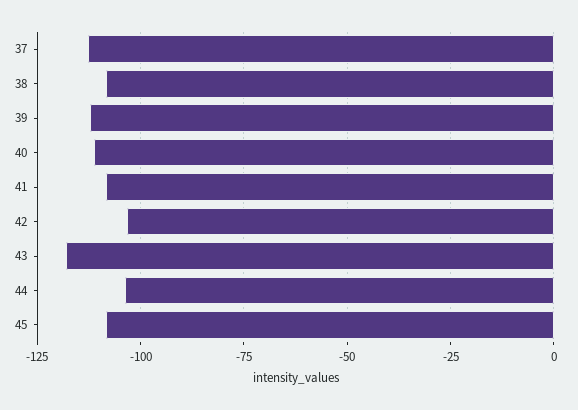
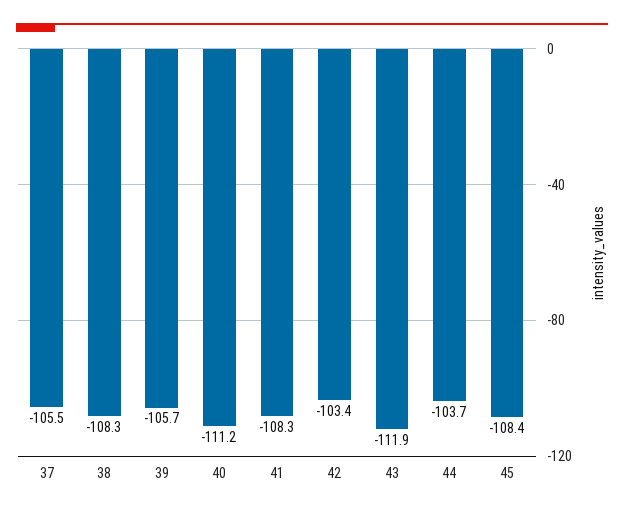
  {
-   "37": -112.5,
+   "37": -105.5,
    "38": -108.3,
-   "39": -112.5,
+   "39": -105.7,
    "40": -111.2,
    "41": -108.3,
    "42": -103.4,
-   "43": -117.5,
+   "43": -111.9,
    "44": -103.7,
    "45": -108.4
  }

